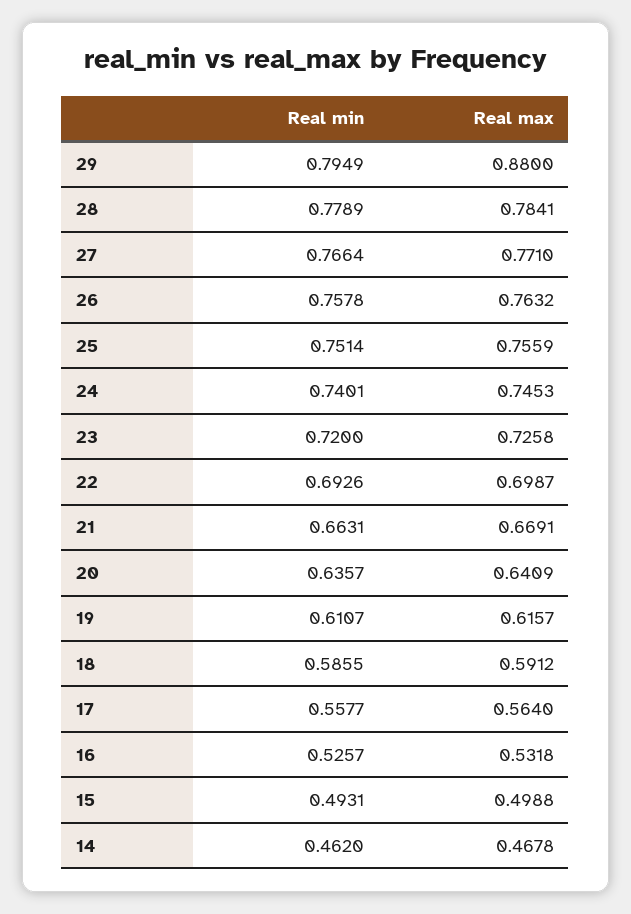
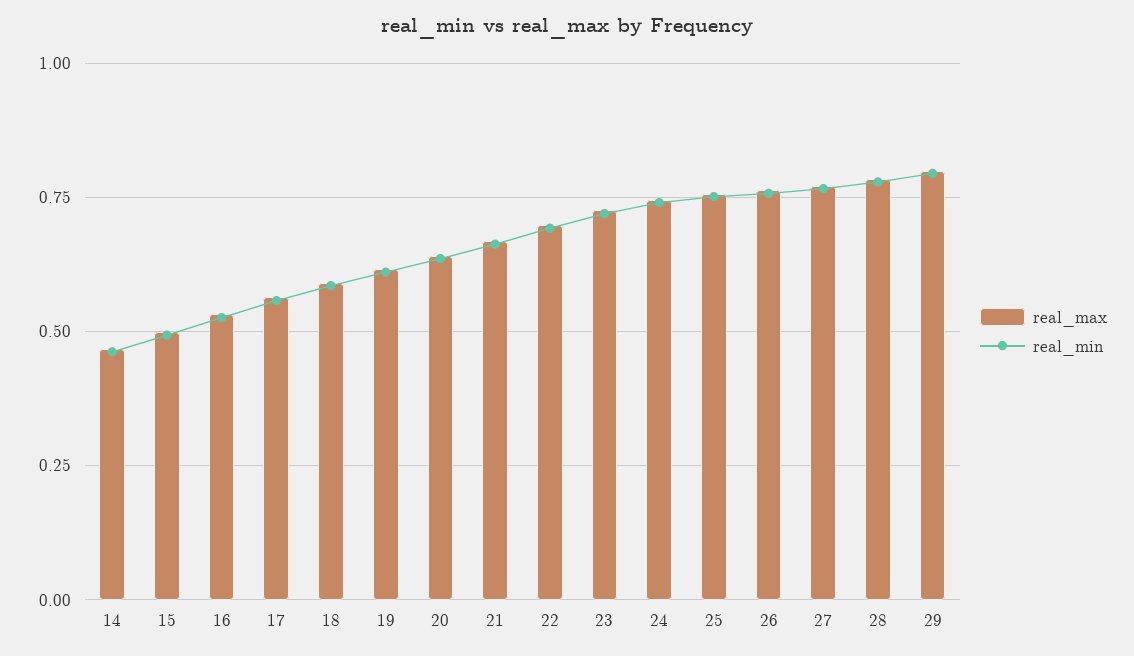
  {
    "Real min": {
      "29": 0.7949,
      "28": 0.7789,
      "27": 0.7664,
      "26": 0.7578,
      "25": 0.7514,
      "24": 0.7401,
      "23": 0.72,
      "22": 0.6926,
      "21": 0.6631,
      "20": 0.6357,
      "19": 0.6107,
      "18": 0.5855,
      "17": 0.5577,
      "16": 0.5257,
      "15": 0.4931,
      "14": 0.462
    },
    "Real max": {
-     "29": 0.88,
+     "29": 0.8,
      "28": 0.7841,
      "27": 0.771,
      "26": 0.7632,
      "25": 0.7559,
      "24": 0.7453,
      "23": 0.7258,
      "22": 0.6987,
      "21": 0.6691,
      "20": 0.6409,
      "19": 0.6157,
      "18": 0.5912,
      "17": 0.564,
      "16": 0.5318,
      "15": 0.4988,
      "14": 0.4678
    }
  }

